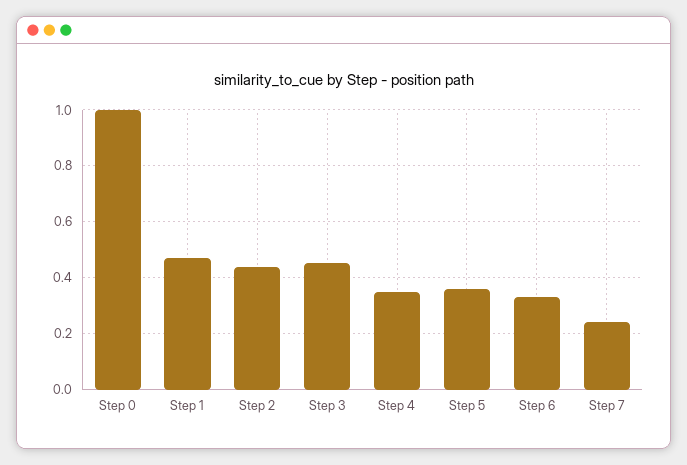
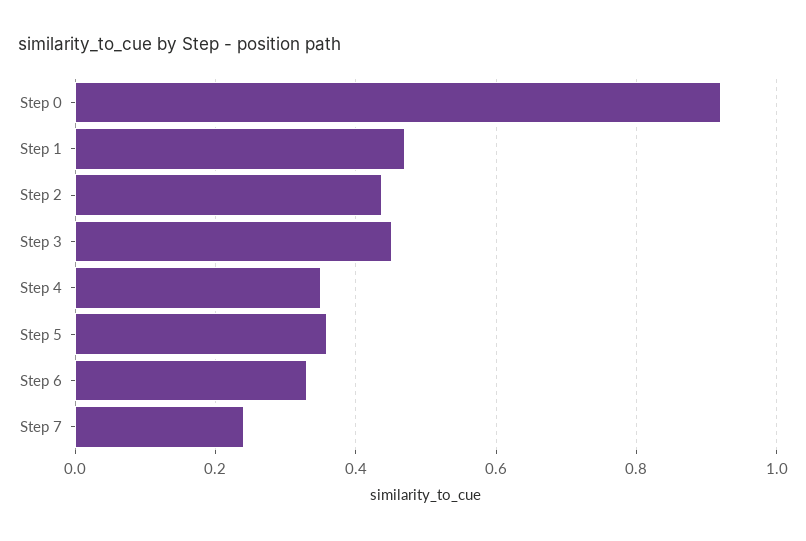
  {
-   "Step 0": 1,
+   "Step 0": 0.92,
    "Step 1": 0.48,
    "Step 2": 0.44,
    "Step 3": 0.46,
    "Step 4": 0.36,
    "Step 5": 0.36,
    "Step 6": 0.34,
    "Step 7": 0.24
  }

